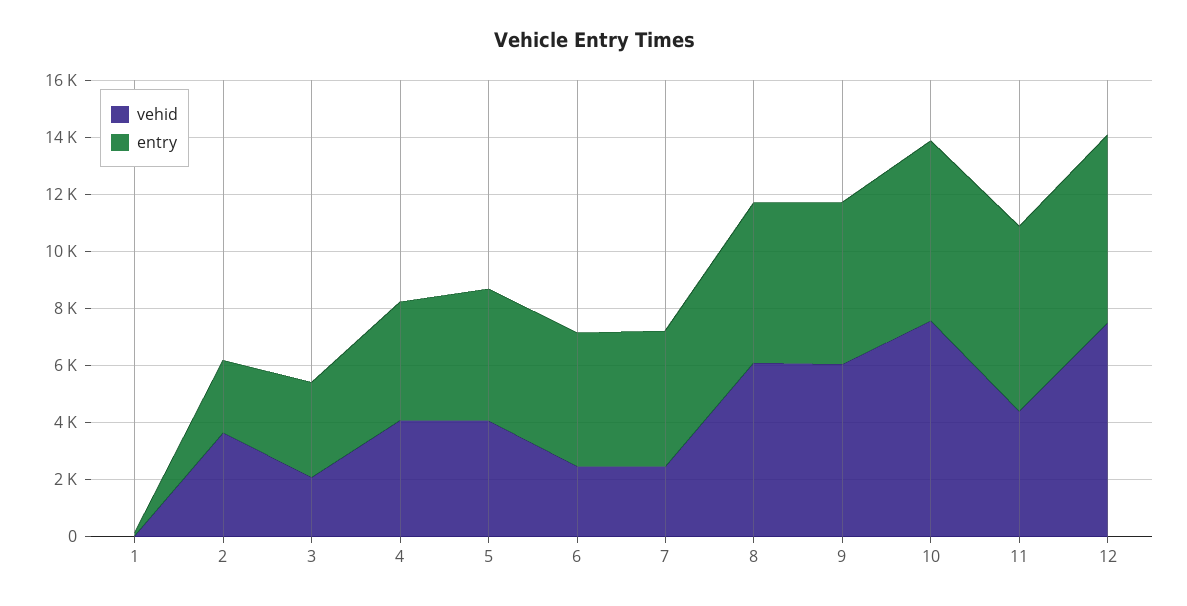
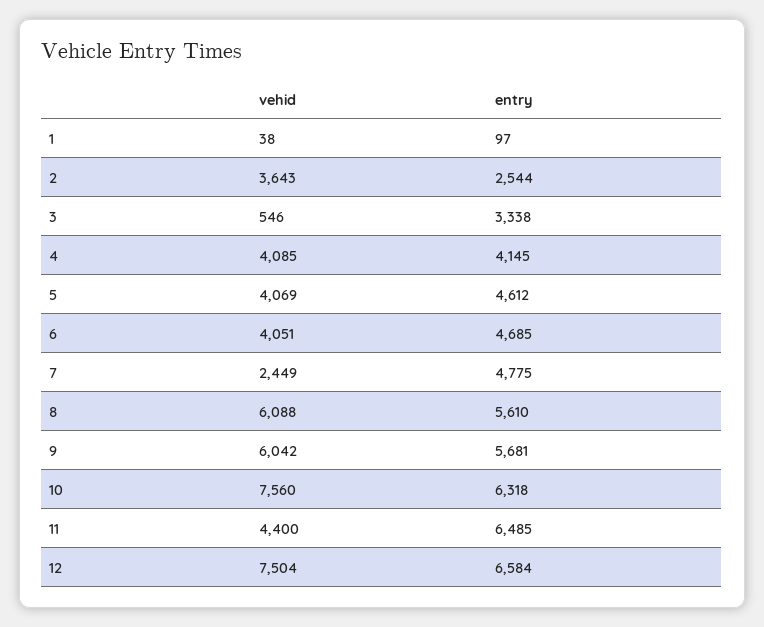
  {
    "vehid": {
      "1": 38,
      "2": 3643,
-     "3": 2000,
+     "3": 546,
      "4": 4085,
      "5": 4069,
-     "6": 2500,
+     "6": 4051,
      "7": 2449,
      "8": 6088,
      "9": 6042,
      "10": 7560,
      "11": 4400,
      "12": 7504
    },
    "entry": {
      "1": 97,
      "2": 2544,
      "3": 3338,
      "4": 4145,
      "5": 4612,
      "6": 4685,
      "7": 4775,
      "8": 5610,
      "9": 5681,
      "10": 6318,
      "11": 6485,
      "12": 6584
    }
  }

